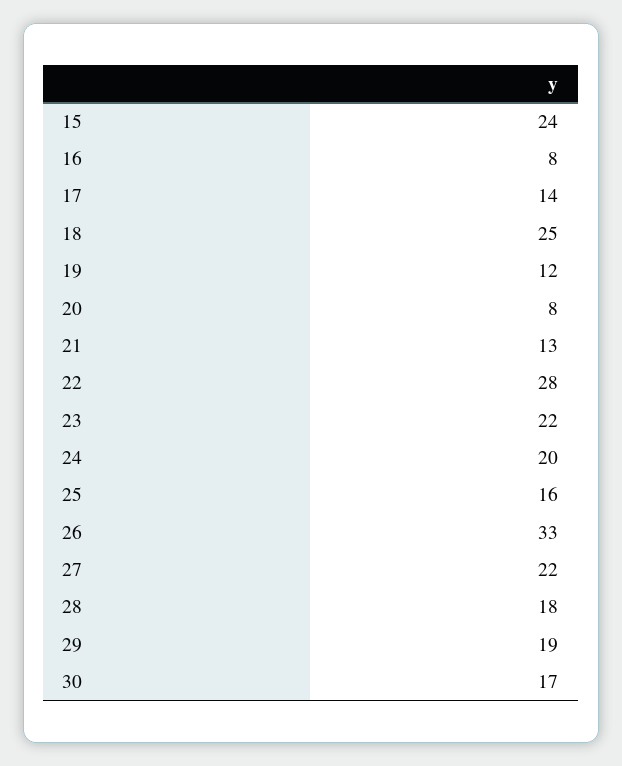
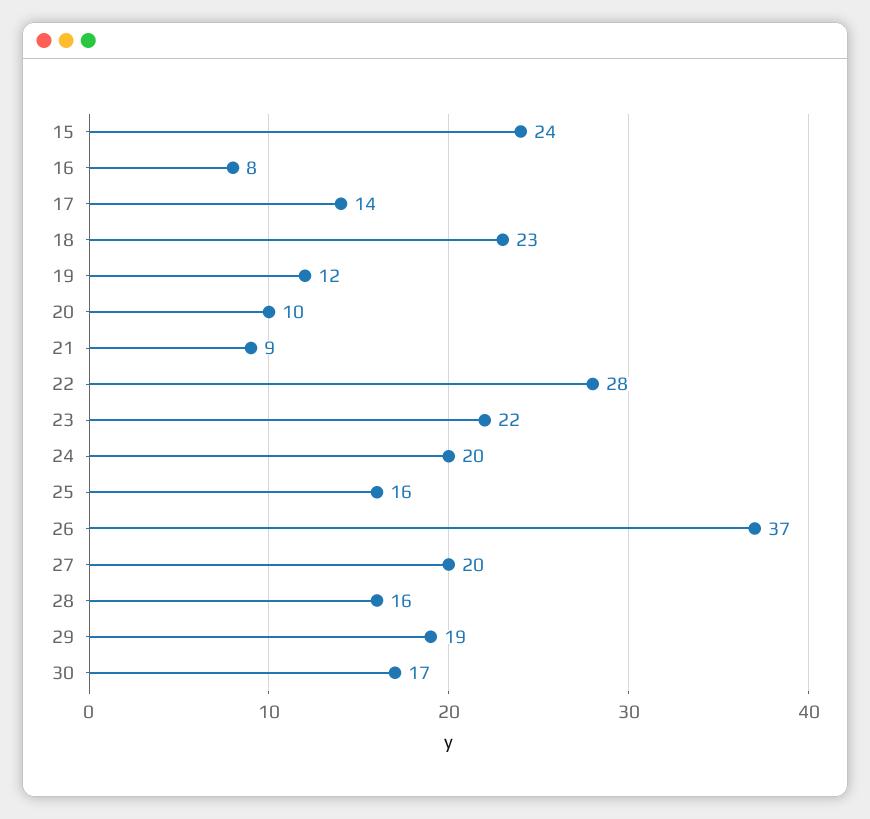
  {
    "15": 24,
    "16": 8,
    "17": 14,
-   "18": 25,
+   "18": 23,
    "19": 12,
-   "20": 8,
+   "20": 10,
-   "21": 13,
+   "21": 9,
    "22": 28,
    "23": 22,
    "24": 20,
    "25": 16,
-   "26": 33,
+   "26": 37,
-   "27": 22,
+   "27": 20,
-   "28": 18,
+   "28": 16,
    "29": 19,
    "30": 17
  }

